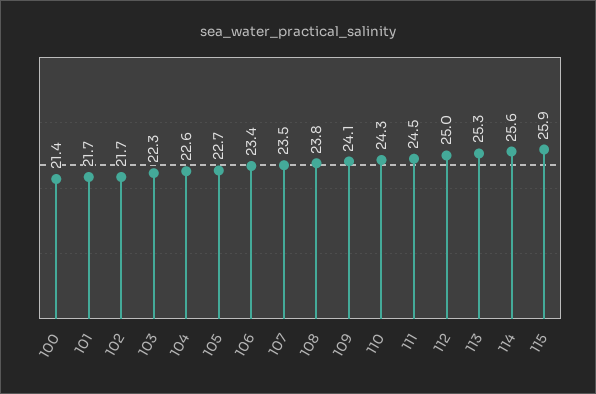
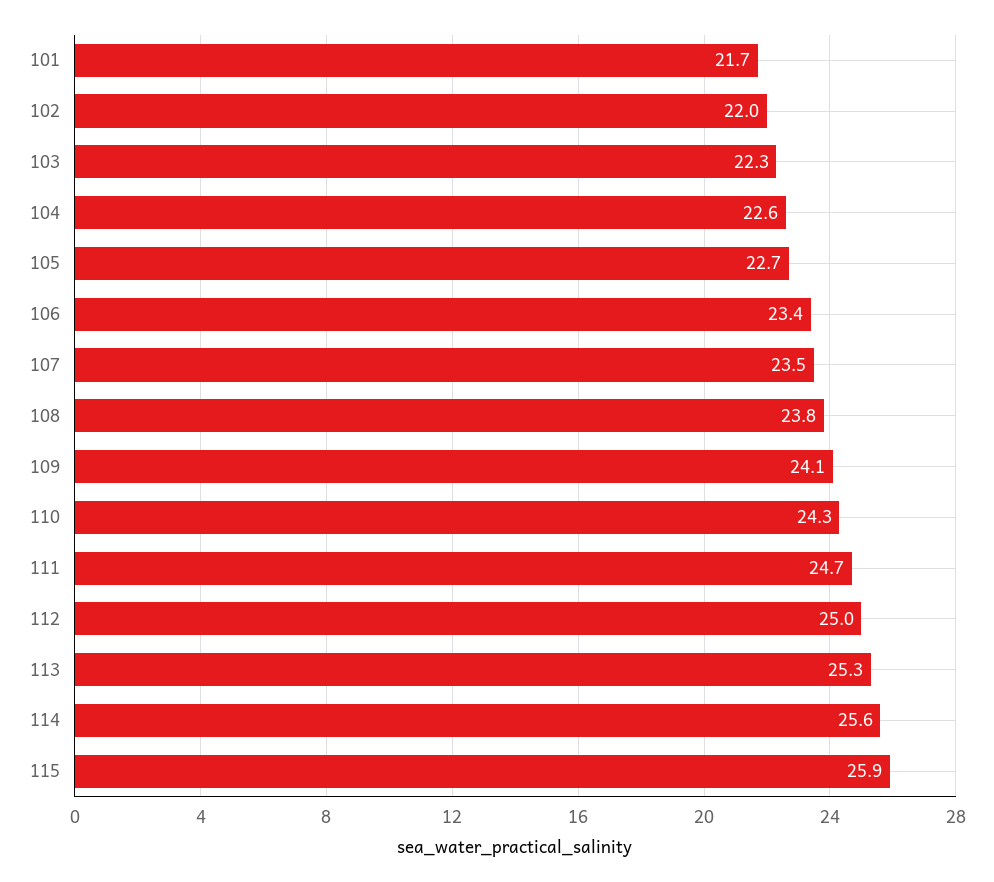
  {
-   "100": 21.4,
    "101": 21.7,
-   "102": 21.7,
+   "102": 22,
    "103": 22.3,
    "104": 22.6,
    "105": 22.7,
    "106": 23.4,
    "107": 23.5,
    "108": 23.8,
    "109": 24.1,
    "110": 24.3,
-   "111": 24.5,
+   "111": 24.7,
    "112": 25,
    "113": 25.3,
    "114": 25.6,
    "115": 25.9
  }

